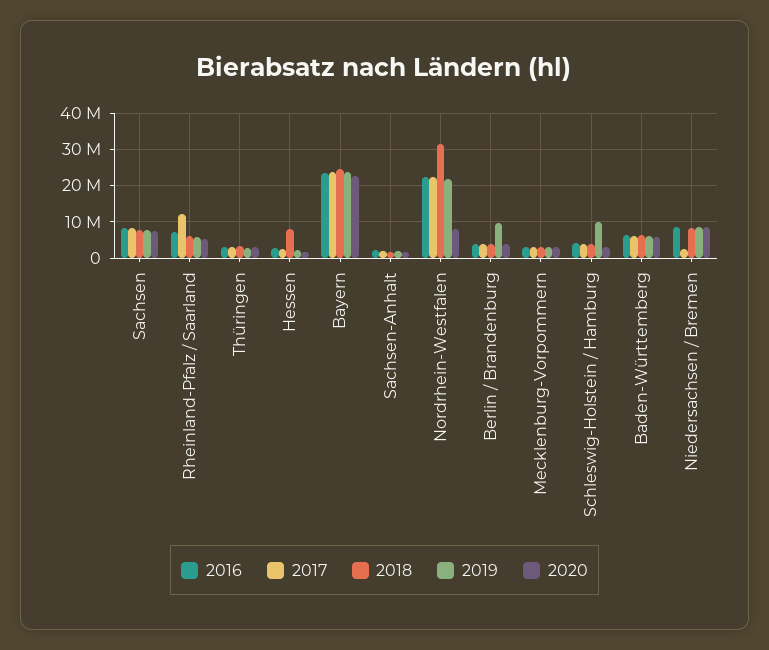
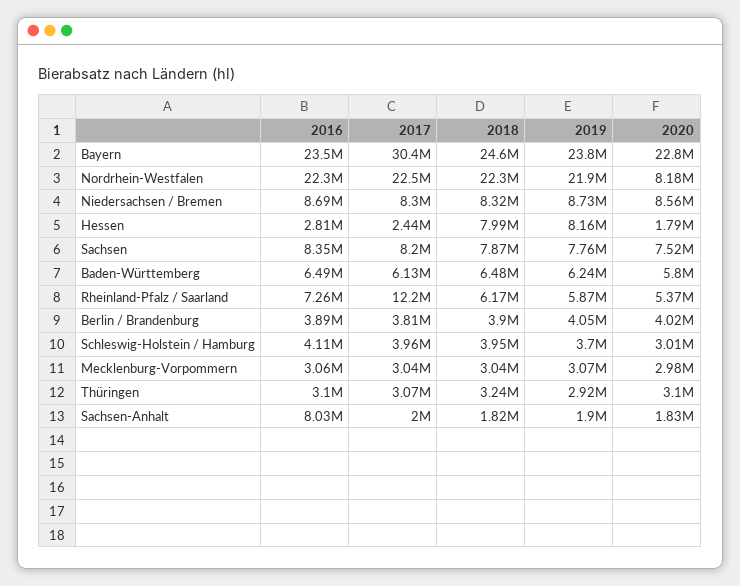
  {
    "2016": {
      "Sachsen": 8350000,
      "Rheinland-Pfalz / Saarland": 7260000,
      "Thüringen": 3100000,
      "Hessen": 2810000,
      "Bayern": 23500000,
-     "Sachsen-Anhalt": 2000000,
+     "Sachsen-Anhalt": 8030000,
      "Nordrhein-Westfalen": 22300000,
      "Berlin / Brandenburg": 3890000,
      "Mecklenburg-Vorpommern": 3060000,
      "Schleswig-Holstein / Hamburg": 4110000,
      "Baden-Württemberg": 6490000,
      "Niedersachsen / Bremen": 8690000
    },
    "2017": {
      "Sachsen": 8200000,
      "Rheinland-Pfalz / Saarland": 12200000,
      "Thüringen": 3070000,
      "Hessen": 2440000,
-     "Bayern": 24000000,
+     "Bayern": 30400000,
      "Sachsen-Anhalt": 2000000,
      "Nordrhein-Westfalen": 22500000,
      "Berlin / Brandenburg": 3810000,
      "Mecklenburg-Vorpommern": 3040000,
      "Schleswig-Holstein / Hamburg": 3960000,
      "Baden-Württemberg": 6130000,
-     "Niedersachsen / Bremen": 2000000
+     "Niedersachsen / Bremen": 8300000
    },
    "2018": {
      "Sachsen": 7870000,
      "Rheinland-Pfalz / Saarland": 6170000,
      "Thüringen": 3240000,
      "Hessen": 7990000,
      "Bayern": 24600000,
      "Sachsen-Anhalt": 1820000,
-     "Nordrhein-Westfalen": 32000000,
+     "Nordrhein-Westfalen": 22300000,
      "Berlin / Brandenburg": 3900000,
      "Mecklenburg-Vorpommern": 3040000,
      "Schleswig-Holstein / Hamburg": 3950000,
      "Baden-Württemberg": 6480000,
      "Niedersachsen / Bremen": 8320000
    },
    "2019": {
      "Sachsen": 7760000,
      "Rheinland-Pfalz / Saarland": 5870000,
      "Thüringen": 2920000,
-     "Hessen": 2000000,
+     "Hessen": 8160000,
      "Bayern": 23800000,
      "Sachsen-Anhalt": 1900000,
      "Nordrhein-Westfalen": 21900000,
-     "Berlin / Brandenburg": 10000000,
+     "Berlin / Brandenburg": 4050000,
      "Mecklenburg-Vorpommern": 3070000,
-     "Schleswig-Holstein / Hamburg": 10000000,
+     "Schleswig-Holstein / Hamburg": 3700000,
      "Baden-Württemberg": 6240000,
      "Niedersachsen / Bremen": 8730000
    },
    "2020": {
      "Sachsen": 7520000,
      "Rheinland-Pfalz / Saarland": 5370000,
      "Thüringen": 3100000,
      "Hessen": 1790000,
      "Bayern": 22800000,
      "Sachsen-Anhalt": 1830000,
      "Nordrhein-Westfalen": 8180000,
      "Berlin / Brandenburg": 4020000,
      "Mecklenburg-Vorpommern": 2980000,
      "Schleswig-Holstein / Hamburg": 3010000,
      "Baden-Württemberg": 5800000,
      "Niedersachsen / Bremen": 8560000
    }
  }

